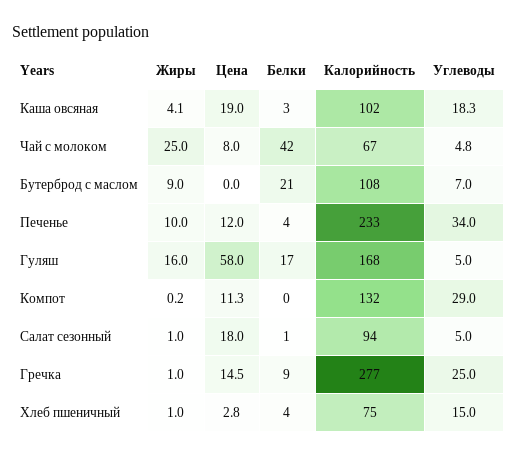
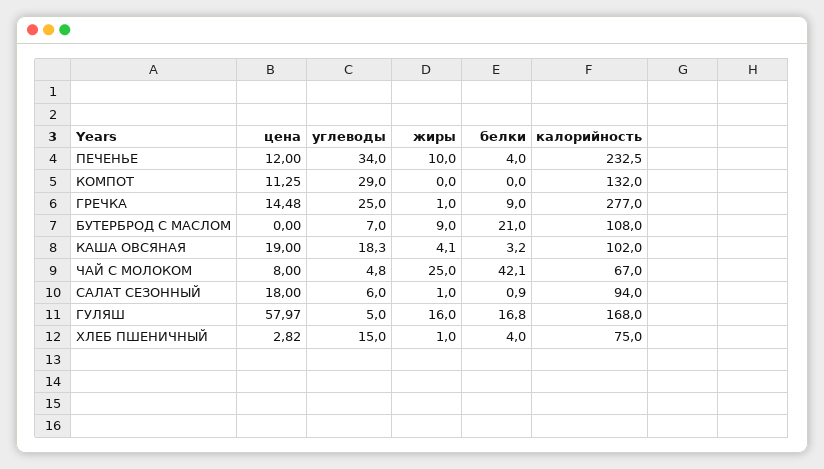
  {
    "Жиры": {
      "Каша овсяная": 4.1,
      "Чай с молоком": 25,
      "Бутерброд с маслом": 9,
      "Печенье": 10,
      "Гуляш": 16,
-     "Компот": 0.2,
+     "Компот": 0,
      "Салат сезонный": 1,
      "Гречка": 1,
      "Хлеб пшеничный": 1
    },
    "Цена": {
      "Каша овсяная": 19,
      "Чай с молоком": 8,
      "Бутерброд с маслом": 0,
      "Печенье": 12,
      "Гуляш": 57.97,
      "Компот": 11.25,
      "Салат сезонный": 18,
      "Гречка": 14.48,
      "Хлеб пшеничный": 2.82
    },
    "Белки": {
      "Каша овсяная": 3.2,
      "Чай с молоком": 42.1,
      "Бутерброд с маслом": 21,
      "Печенье": 4,
      "Гуляш": 16.8,
      "Компот": 0,
      "Салат сезонный": 0.9,
      "Гречка": 9,
      "Хлеб пшеничный": 4
    },
    "Калорийность": {
      "Каша овсяная": 102,
      "Чай с молоком": 67,
      "Бутерброд с маслом": 108,
      "Печенье": 232.5,
      "Гуляш": 168,
      "Компот": 132,
      "Салат сезонный": 94,
      "Гречка": 277,
      "Хлеб пшеничный": 75
    },
    "Углеводы": {
      "Каша овсяная": 18.3,
      "Чай с молоком": 4.8,
      "Бутерброд с маслом": 7,
      "Печенье": 34,
      "Гуляш": 5,
      "Компот": 29,
-     "Салат сезонный": 5,
+     "Салат сезонный": 6,
      "Гречка": 25,
      "Хлеб пшеничный": 15
    }
  }

